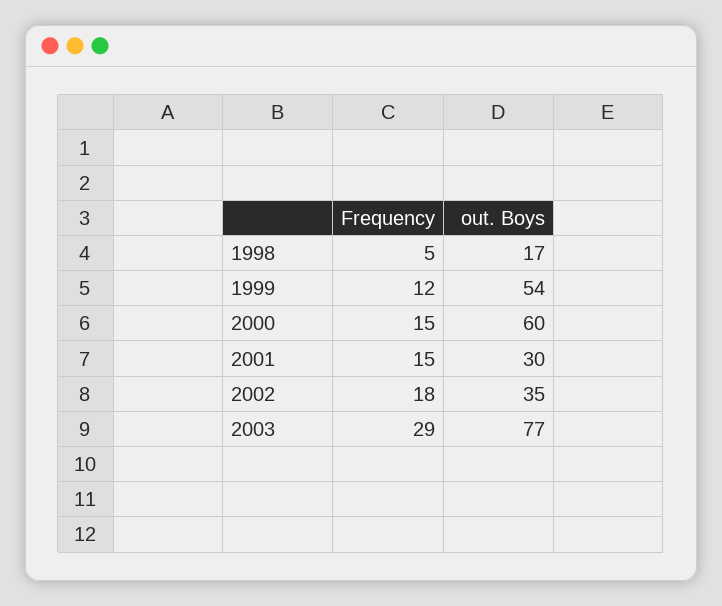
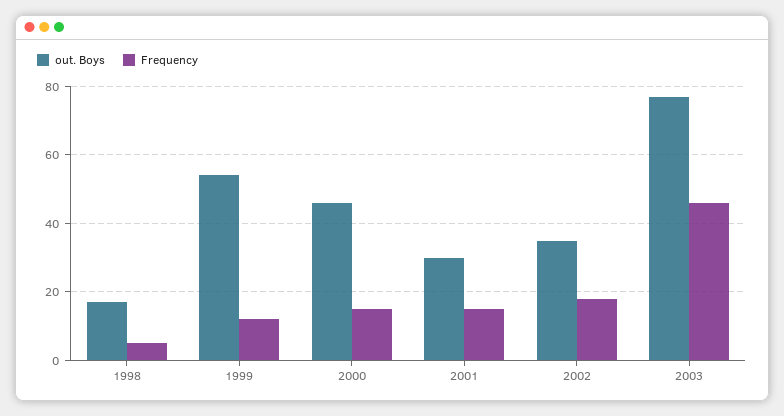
  {
    "Frequency": {
      "1998": 5,
      "1999": 12,
      "2000": 15,
      "2001": 15,
      "2002": 18,
-     "2003": 29
+     "2003": 45
    },
    "out. Boys": {
      "1998": 17,
      "1999": 54,
-     "2000": 60,
+     "2000": 45,
      "2001": 30,
      "2002": 35,
      "2003": 77
    }
  }

